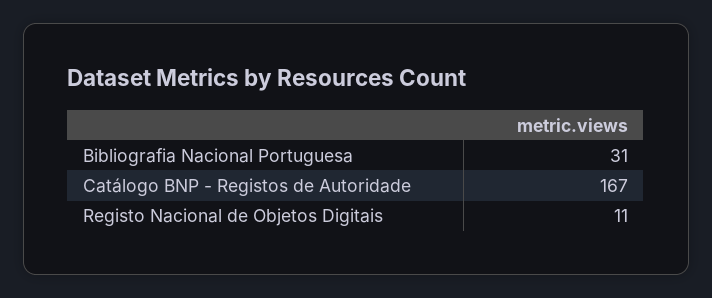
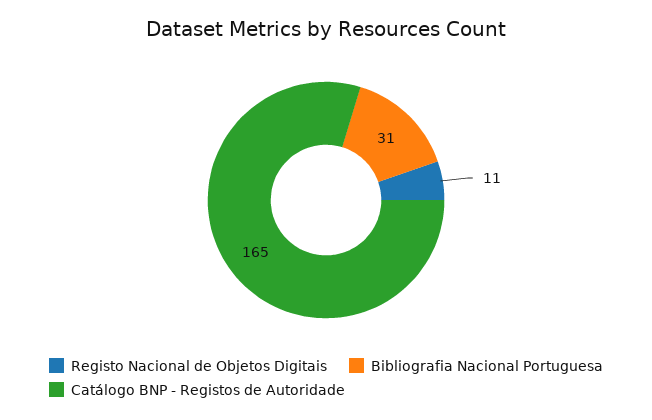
  {
    "Bibliografia Nacional Portuguesa": 31,
-   "Catálogo BNP - Registos de Autoridade": 167,
+   "Catálogo BNP - Registos de Autoridade": 165,
    "Registo Nacional de Objetos Digitais": 11
  }

